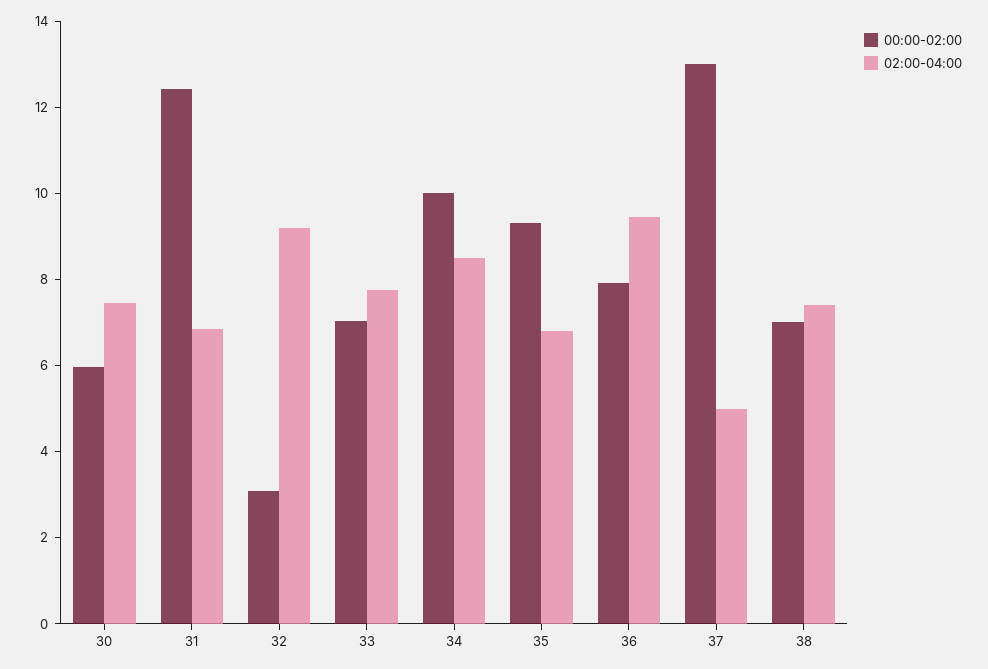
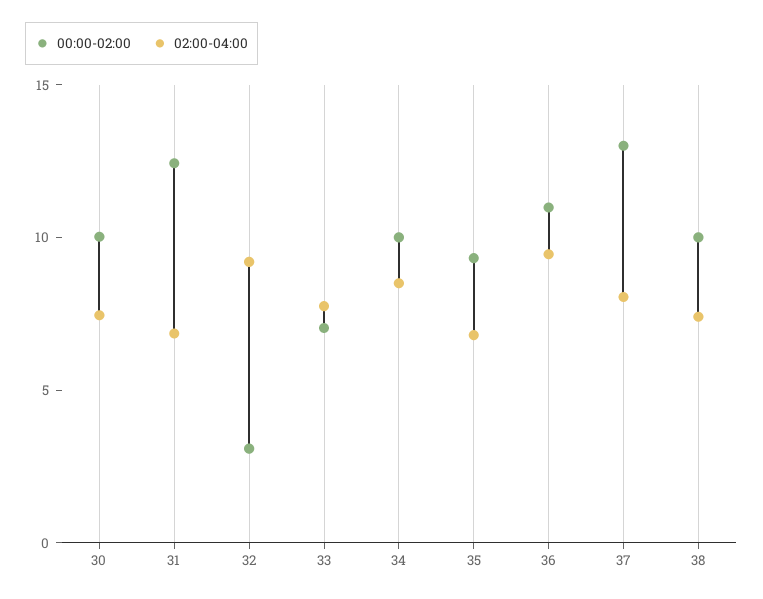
  {
    "00:00-02:00": {
-     "30": 6,
+     "30": 10,
      "31": 12.5,
      "32": 3,
      "33": 7,
      "34": 10,
      "35": 9.5,
-     "36": 8,
+     "36": 11,
      "37": 13,
-     "38": 7
+     "38": 10
    },
    "02:00-04:00": {
      "30": 7.5,
      "31": 7,
      "32": 9,
      "33": 8,
      "34": 8.5,
      "35": 7,
      "36": 9.5,
-     "37": 5,
+     "37": 8,
      "38": 7.5
    }
  }

